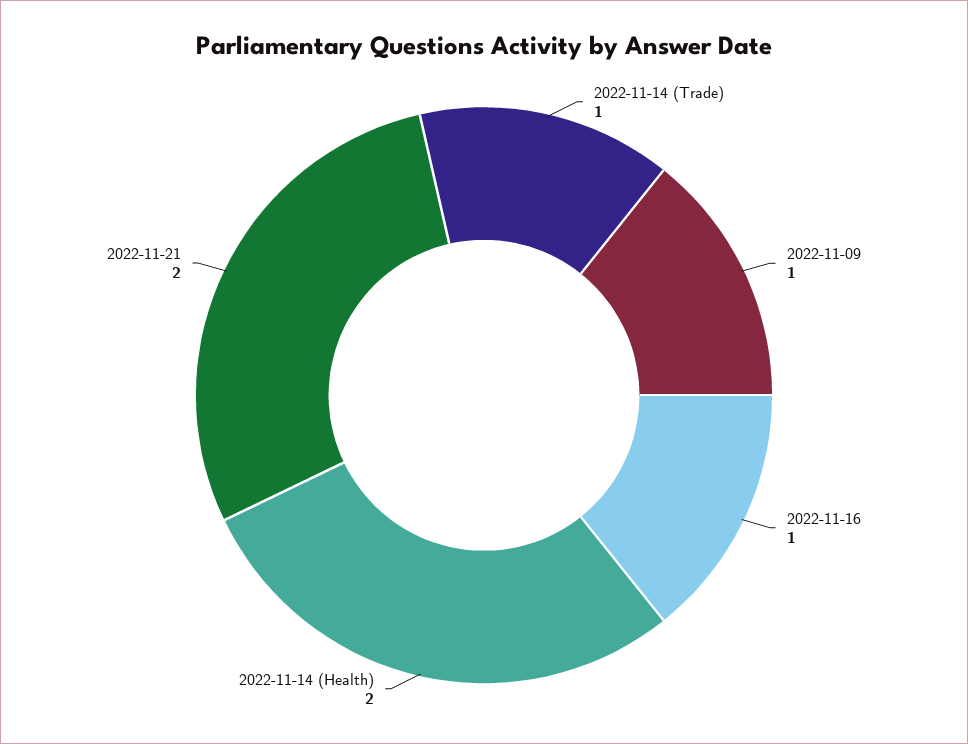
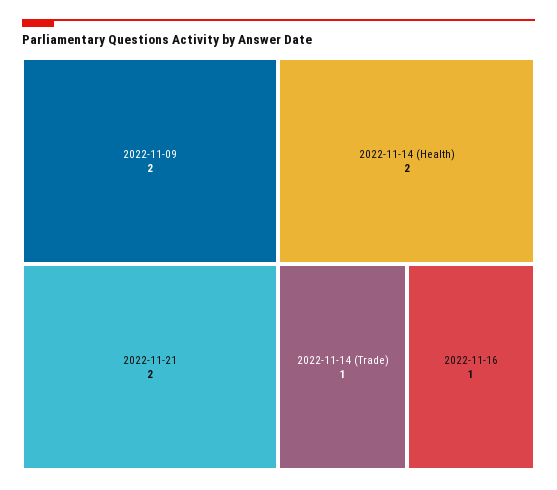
  {
    "2022-11-14 (Trade)": 1,
-   "2022-11-09": 1,
+   "2022-11-09": 2,
    "2022-11-16": 1,
    "2022-11-14 (Health)": 2,
    "2022-11-21": 2
  }

